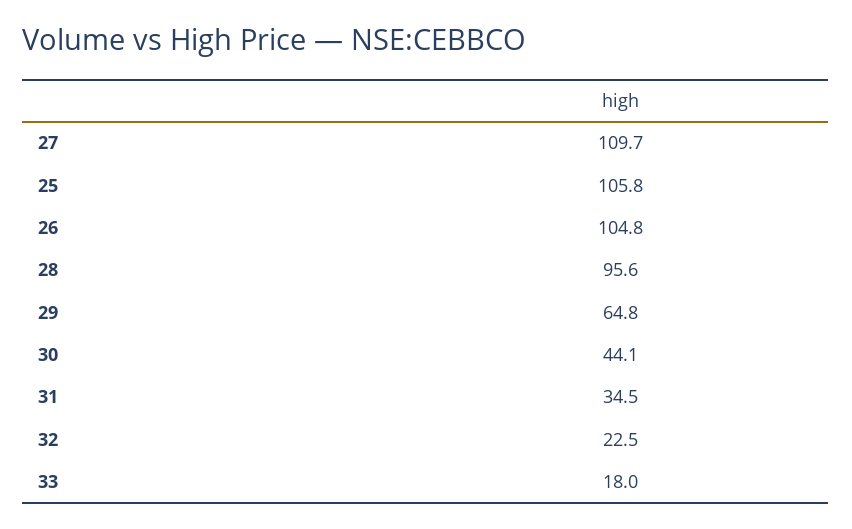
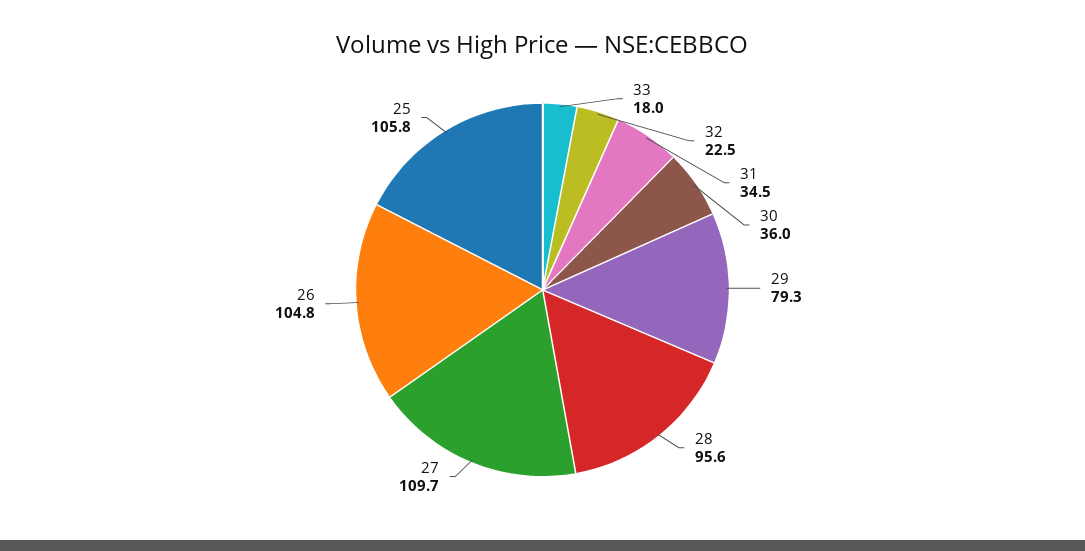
  {
    "27": 109.7,
    "25": 105.8,
    "26": 104.8,
    "28": 95.6,
-   "29": 64.8,
+   "29": 79.3,
-   "30": 44.1,
+   "30": 36,
    "31": 34.5,
    "32": 22.5,
    "33": 18
  }

